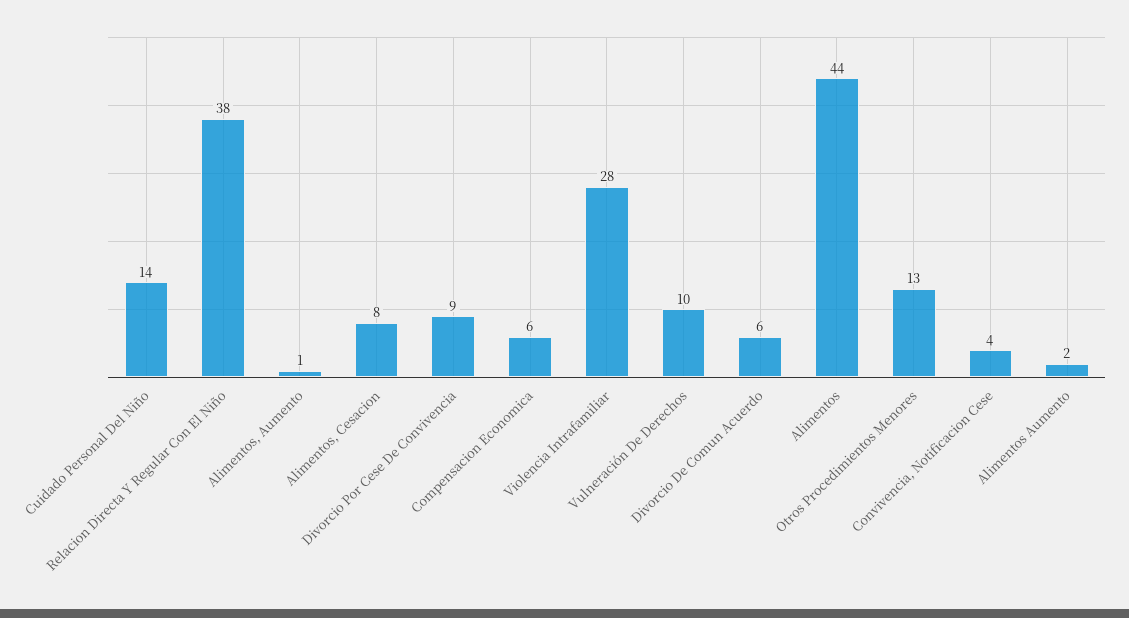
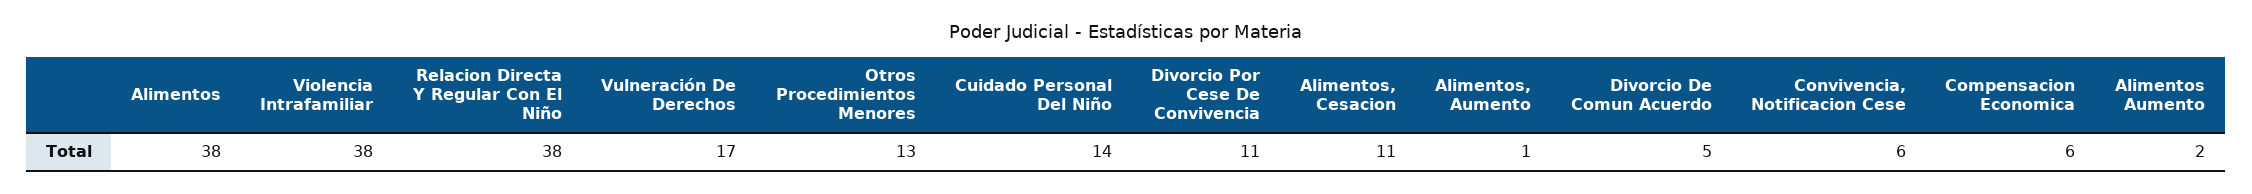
  {
    "Cuidado Personal Del Niño": 14,
    "Relacion Directa Y Regular Con El Niño": 38,
    "Alimentos, Aumento": 1,
-   "Alimentos, Cesacion": 8,
+   "Alimentos, Cesacion": 11,
-   "Divorcio Por Cese De Convivencia": 9,
+   "Divorcio Por Cese De Convivencia": 11,
    "Compensacion Economica": 6,
-   "Violencia Intrafamiliar": 28,
+   "Violencia Intrafamiliar": 38,
-   "Vulneración De Derechos": 10,
+   "Vulneración De Derechos": 17,
-   "Divorcio De Comun Acuerdo": 6,
+   "Divorcio De Comun Acuerdo": 5,
-   "Alimentos": 44,
+   "Alimentos": 38,
    "Otros Procedimientos Menores": 13,
-   "Convivencia, Notificacion Cese": 4,
+   "Convivencia, Notificacion Cese": 6,
    "Alimentos Aumento": 2
  }

